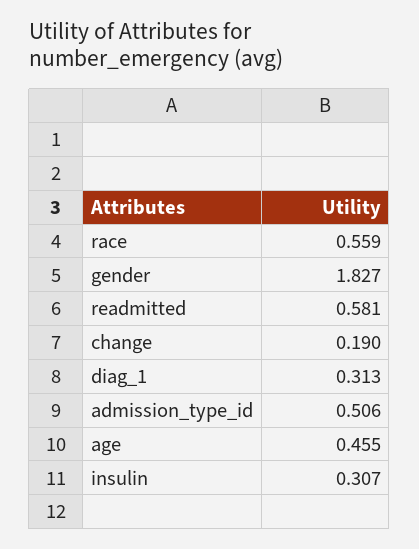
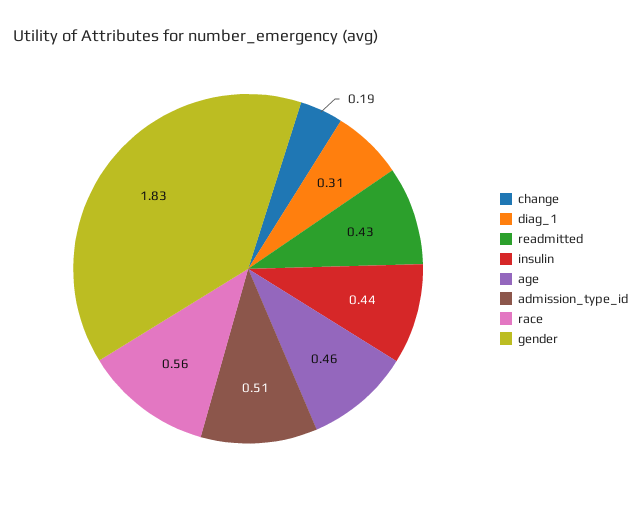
  {
    "race": 0.559,
    "gender": 1.827,
-   "readmitted": 0.581,
+   "readmitted": 0.43,
    "change": 0.19,
    "diag_1": 0.313,
    "admission_type_id": 0.506,
    "age": 0.455,
-   "insulin": 0.307
+   "insulin": 0.44
  }

